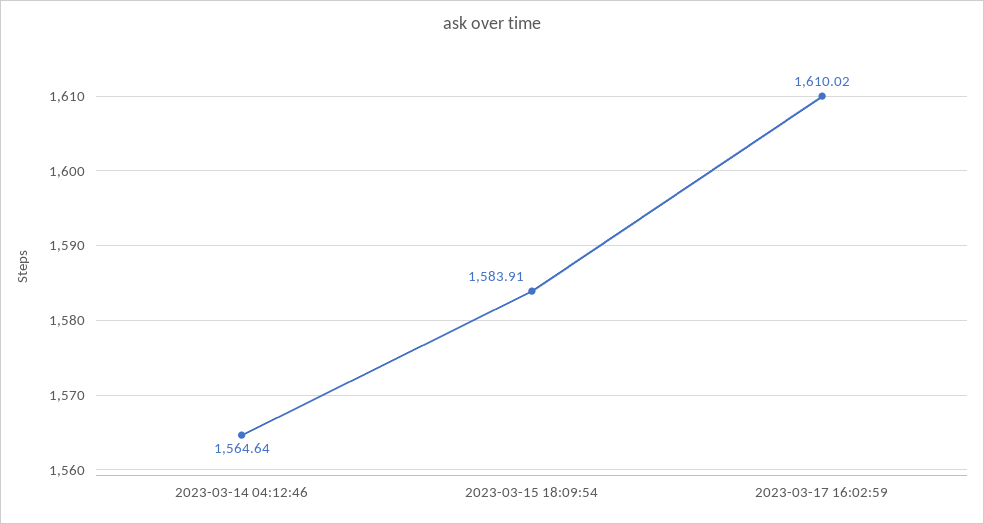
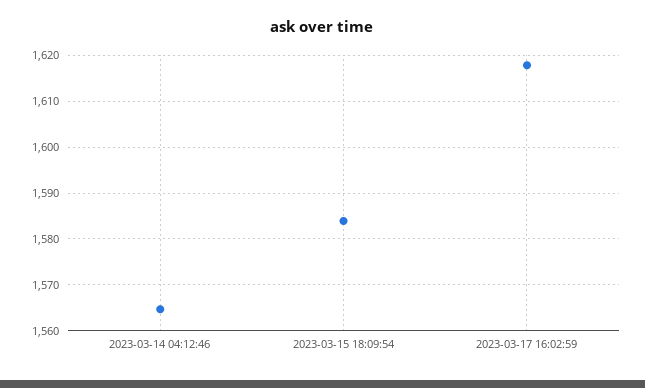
  {
    "2023-03-14 04:12:46": 1564.64,
    "2023-03-15 18:09:54": 1583.91,
-   "2023-03-17 16:02:59": 1610.02
+   "2023-03-17 16:02:59": 1618
  }

